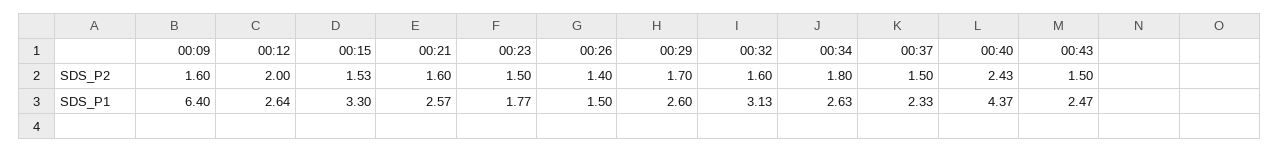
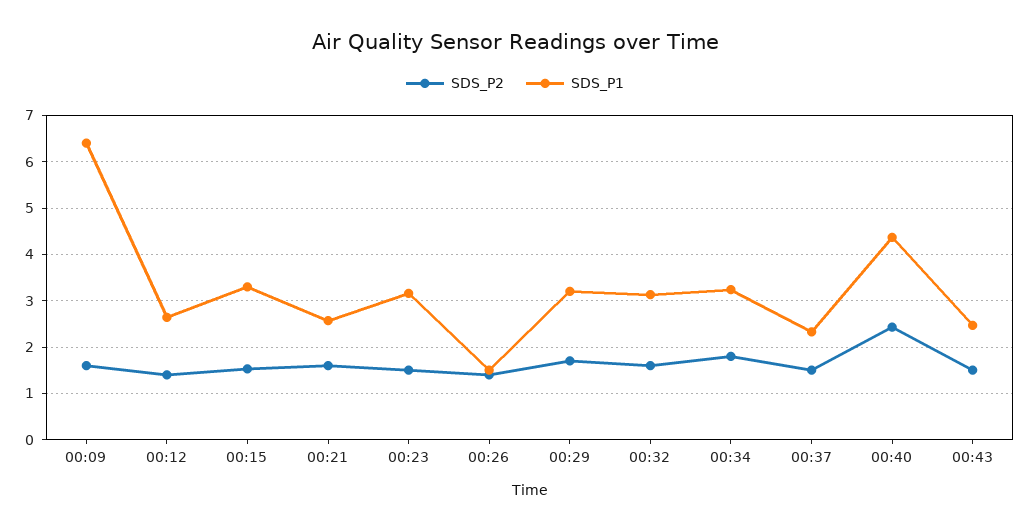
  {
    "SDS_P2": {
      "00:09": 1.6,
-     "00:12": 2,
+     "00:12": 1.4,
      "00:15": 1.53,
      "00:21": 1.6,
      "00:23": 1.5,
      "00:26": 1.4,
      "00:29": 1.7,
      "00:32": 1.6,
      "00:34": 1.8,
      "00:37": 1.5,
      "00:40": 2.43,
      "00:43": 1.5
    },
    "SDS_P1": {
      "00:09": 6.4,
      "00:12": 2.64,
      "00:15": 3.3,
      "00:21": 2.57,
-     "00:23": 1.77,
+     "00:23": 3.2,
      "00:26": 1.5,
-     "00:29": 2.6,
+     "00:29": 3.2,
      "00:32": 3.13,
-     "00:34": 2.63,
+     "00:34": 3.2,
      "00:37": 2.33,
      "00:40": 4.37,
      "00:43": 2.47
    }
  }

